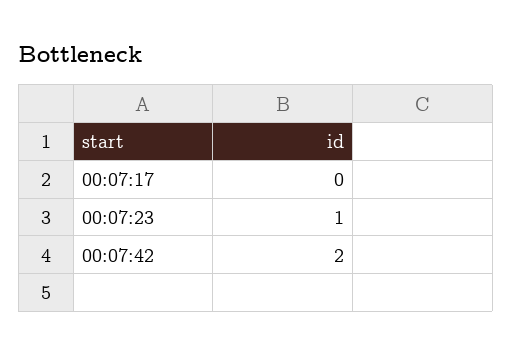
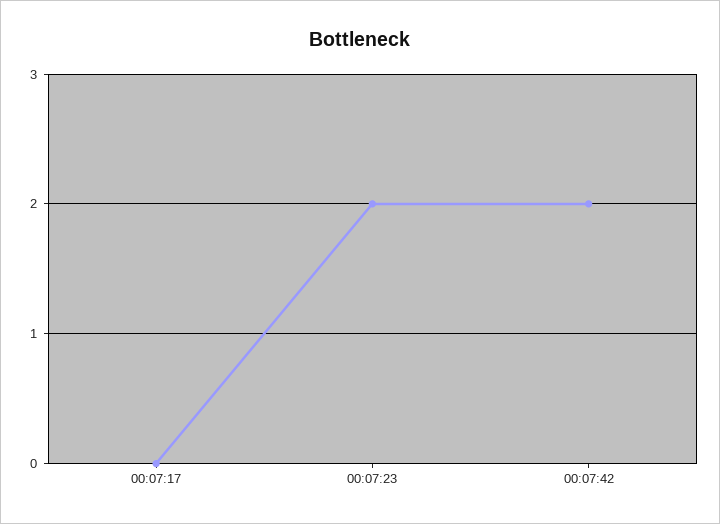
  {
    "00:07:17": 0,
-   "00:07:23": 1,
+   "00:07:23": 2,
    "00:07:42": 2
  }

